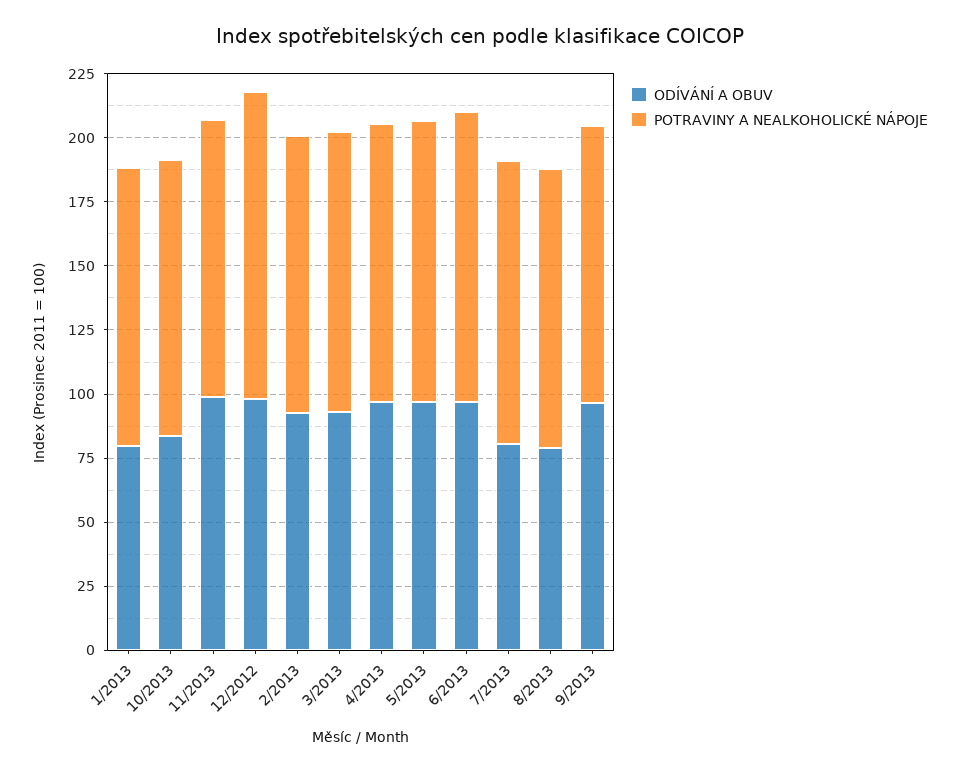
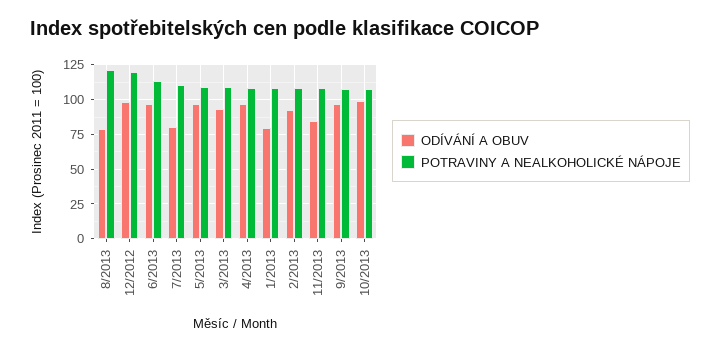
  {
    "ODÍVÁNÍ A OBUV": {
      "1/2013": 80,
-     "10/2013": 85,
+     "10/2013": 100,
-     "11/2013": 100,
+     "11/2013": 85,
      "12/2012": 100,
      "2/2013": 95,
      "3/2013": 95,
      "4/2013": 95,
      "5/2013": 95,
      "6/2013": 95,
      "7/2013": 80,
      "8/2013": 80,
      "9/2013": 95
    },
    "POTRAVINY A NEALKOHOLICKÉ NÁPOJE": {
      "1/2013": 110,
      "10/2013": 110,
      "11/2013": 110,
      "12/2012": 120,
      "2/2013": 110,
      "3/2013": 110,
      "4/2013": 110,
      "5/2013": 110,
      "6/2013": 115,
      "7/2013": 110,
-     "8/2013": 110,
+     "8/2013": 120,
      "9/2013": 110
    }
  }

